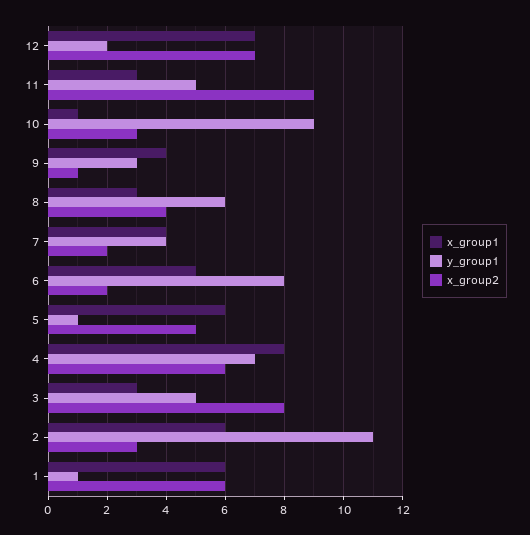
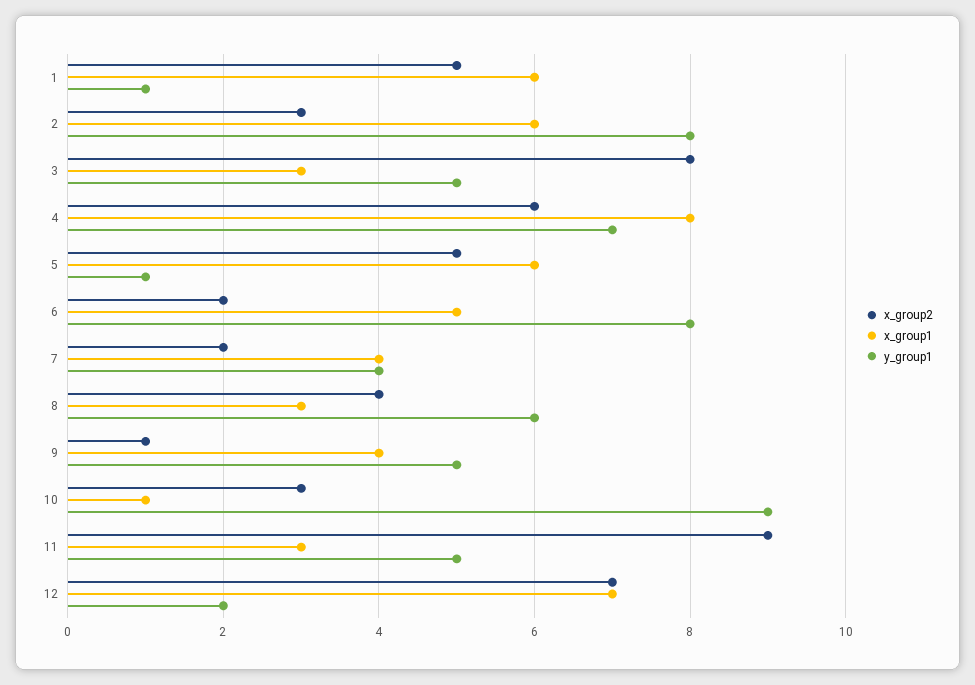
  {
    "x_group1": {
      "12": 7,
      "11": 3,
      "10": 1,
      "9": 4,
      "8": 3,
      "7": 4,
      "6": 5,
      "5": 6,
      "4": 8,
      "3": 3,
      "2": 6,
      "1": 6
    },
    "y_group1": {
      "12": 2,
      "11": 5,
      "10": 9,
-     "9": 3,
+     "9": 5,
      "8": 6,
      "7": 4,
      "6": 8,
      "5": 1,
      "4": 7,
      "3": 5,
-     "2": 11,
+     "2": 8,
      "1": 1
    },
    "x_group2": {
      "12": 7,
      "11": 9,
      "10": 3,
      "9": 1,
      "8": 4,
      "7": 2,
      "6": 2,
      "5": 5,
      "4": 6,
      "3": 8,
      "2": 3,
-     "1": 6
+     "1": 5
    }
  }

